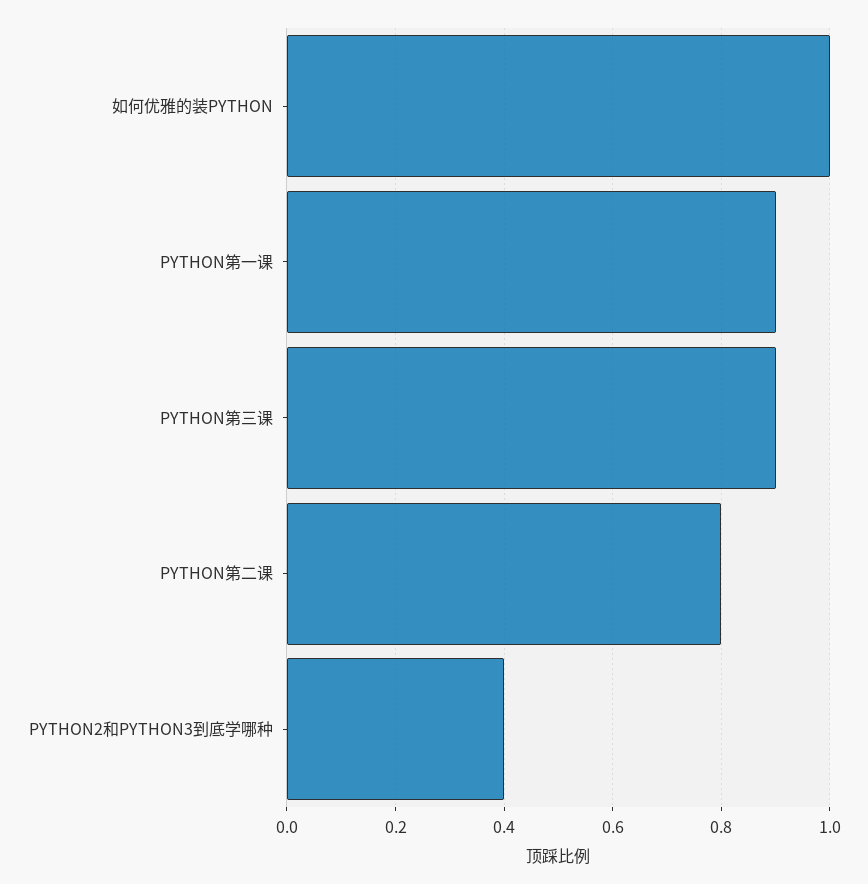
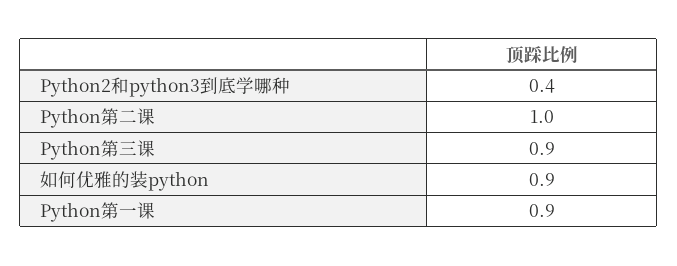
  {
-   "如何优雅的装PYTHON": 1,
+   "如何优雅的装PYTHON": 0.9,
    "PYTHON第一课": 0.9,
    "PYTHON第三课": 0.9,
-   "PYTHON第二课": 0.8,
+   "PYTHON第二课": 1,
    "PYTHON2和PYTHON3到底学哪种": 0.4
  }

